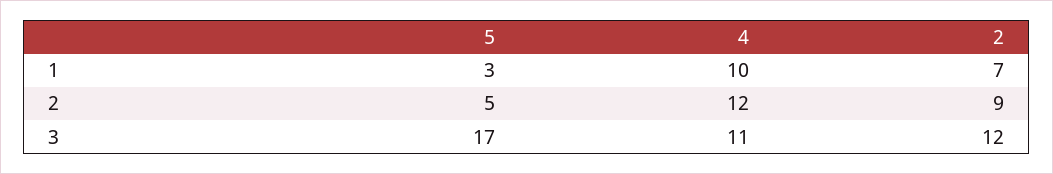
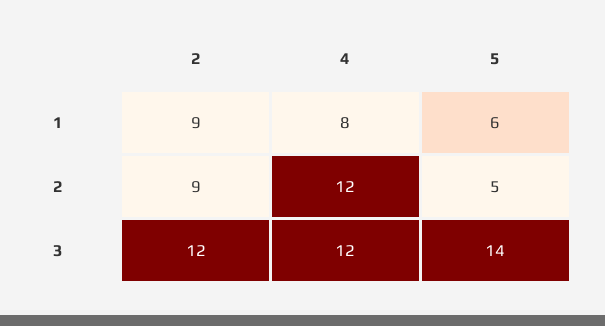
  {
    "5": {
-     "1": 3,
+     "1": 6,
      "2": 5,
-     "3": 17
+     "3": 14
    },
    "4": {
-     "1": 10,
+     "1": 8,
      "2": 12,
-     "3": 11
+     "3": 12
    },
    "2": {
-     "1": 7,
+     "1": 9,
      "2": 9,
      "3": 12
    }
  }

